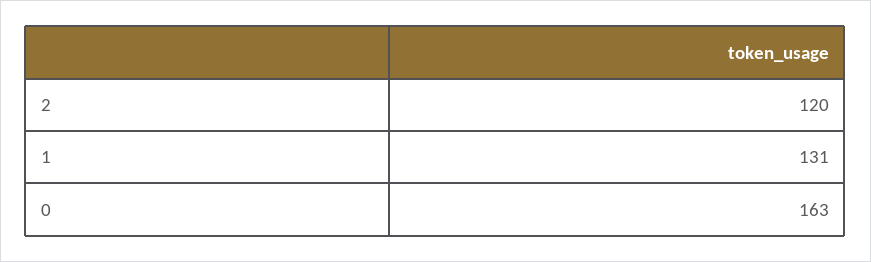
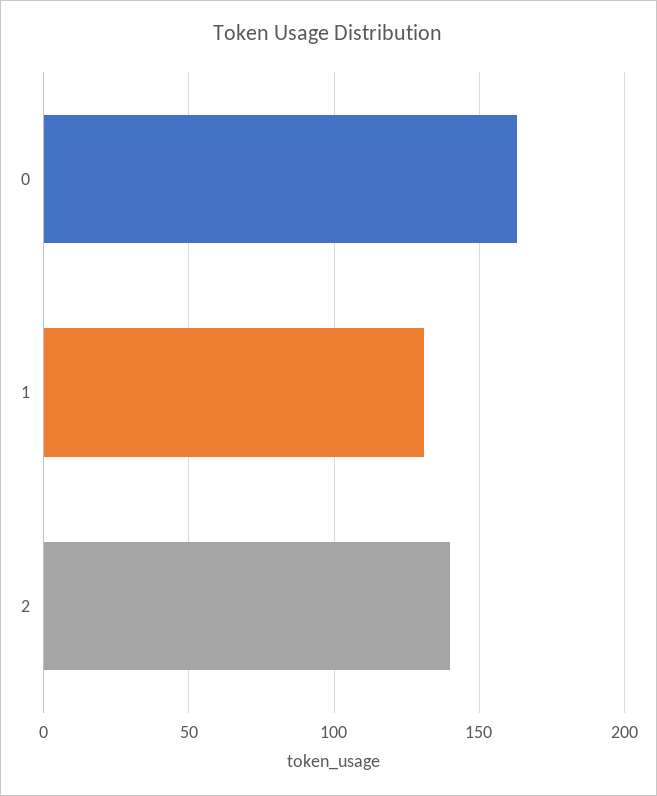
  {
-   "2": 120,
+   "2": 140,
    "1": 131,
    "0": 163
  }

